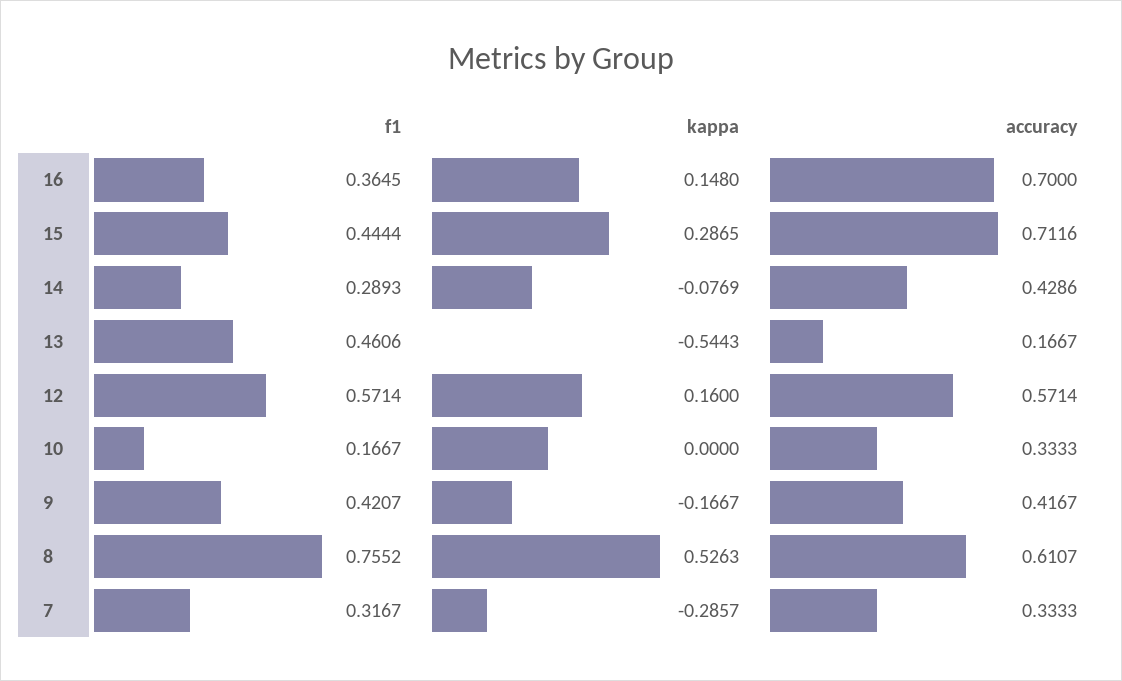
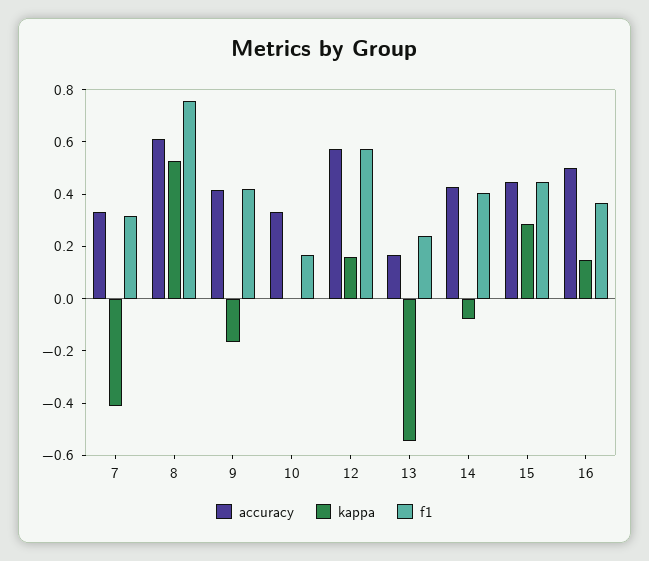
  {
    "f1": {
      "16": 0.3645,
      "15": 0.4444,
-     "14": 0.2893,
+     "14": 0.4,
-     "13": 0.4606,
+     "13": 0.25,
      "12": 0.5714,
      "10": 0.1667,
      "9": 0.4207,
      "8": 0.7552,
      "7": 0.3167
    },
    "kappa": {
      "16": 0.148,
      "15": 0.2865,
      "14": -0.0769,
      "13": -0.5443,
      "12": 0.16,
      "10": 0,
      "9": -0.1667,
      "8": 0.5263,
-     "7": -0.2857
+     "7": -0.4
    },
    "accuracy": {
-     "16": 0.7,
+     "16": 0.5,
-     "15": 0.7116,
+     "15": 0.45,
      "14": 0.4286,
      "13": 0.1667,
      "12": 0.5714,
      "10": 0.3333,
      "9": 0.4167,
      "8": 0.6107,
      "7": 0.3333
    }
  }

